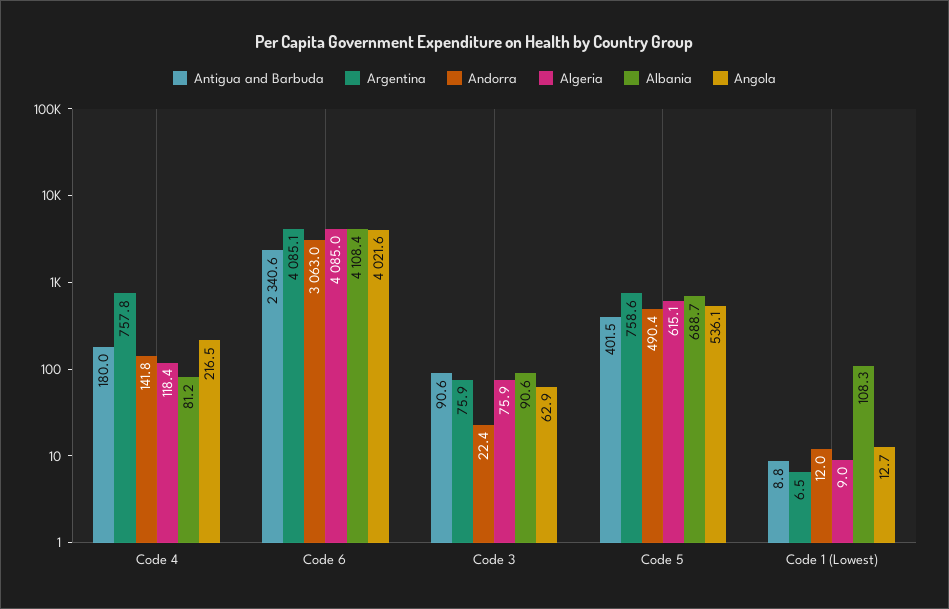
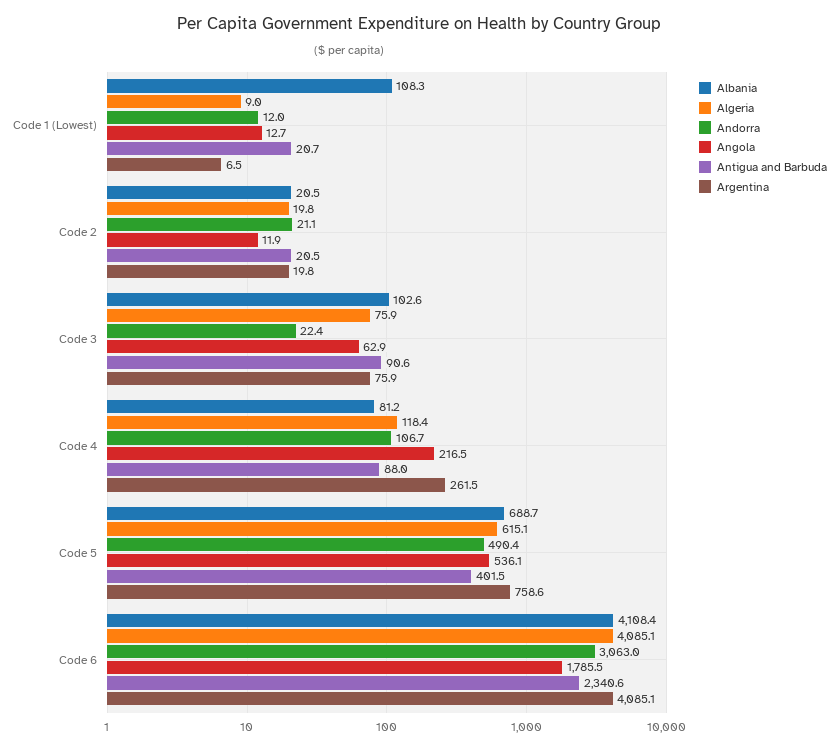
  {
    "Antigua and Barbuda": {
-     "Code 4": 180,
+     "Code 4": 88,
      "Code 6": 2340.6,
      "Code 3": 90.6,
      "Code 5": 401.5,
-     "Code 1 (Lowest)": 8.8
+     "Code 1 (Lowest)": 20.7,
+     "Code 2": 20.5
    },
    "Argentina": {
-     "Code 4": 757.8,
+     "Code 4": 261.5,
      "Code 6": 4085.1,
      "Code 3": 75.9,
      "Code 5": 758.6,
-     "Code 1 (Lowest)": 6.5
+     "Code 1 (Lowest)": 6.5,
+     "Code 2": 19.8
    },
    "Andorra": {
-     "Code 4": 141.8,
+     "Code 4": 106.7,
      "Code 6": 3063,
      "Code 3": 22.4,
      "Code 5": 490.4,
-     "Code 1 (Lowest)": 12
+     "Code 1 (Lowest)": 12,
+     "Code 2": 21.1
    },
    "Algeria": {
      "Code 4": 118.4,
-     "Code 6": 4085,
+     "Code 6": 4085.1,
      "Code 3": 75.9,
      "Code 5": 615.1,
-     "Code 1 (Lowest)": 9
+     "Code 1 (Lowest)": 9,
+     "Code 2": 19.8
    },
    "Albania": {
      "Code 4": 81.2,
      "Code 6": 4108.4,
-     "Code 3": 90.6,
+     "Code 3": 102.6,
      "Code 5": 688.7,
-     "Code 1 (Lowest)": 108.3
+     "Code 1 (Lowest)": 108.3,
+     "Code 2": 20.5
    },
    "Angola": {
      "Code 4": 216.5,
-     "Code 6": 4021.6,
+     "Code 6": 1785.5,
      "Code 3": 62.9,
      "Code 5": 536.1,
-     "Code 1 (Lowest)": 12.7
+     "Code 1 (Lowest)": 12.7,
+     "Code 2": 11.9
    }
  }

